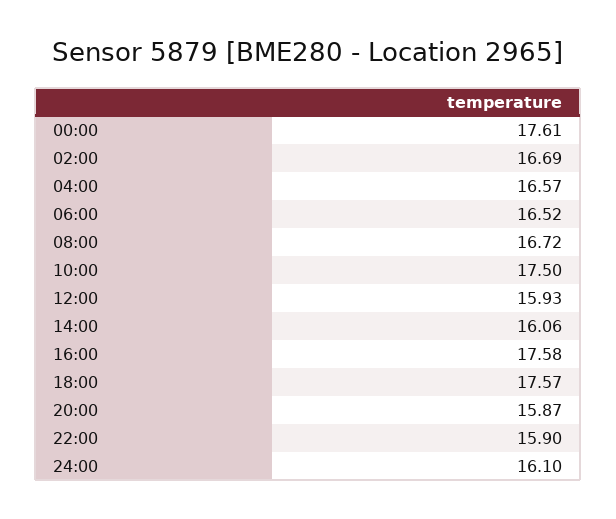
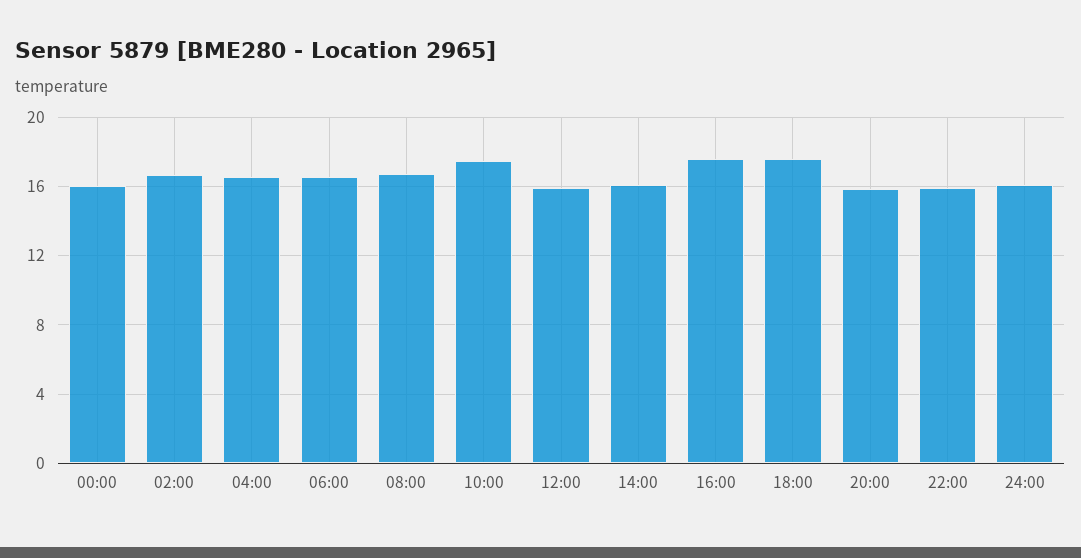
  {
-   "00:00": 17.61,
+   "00:00": 16,
    "02:00": 16.69,
    "04:00": 16.57,
    "06:00": 16.52,
    "08:00": 16.72,
    "10:00": 17.5,
    "12:00": 15.93,
    "14:00": 16.06,
    "16:00": 17.58,
    "18:00": 17.57,
    "20:00": 15.87,
    "22:00": 15.9,
    "24:00": 16.1
  }

